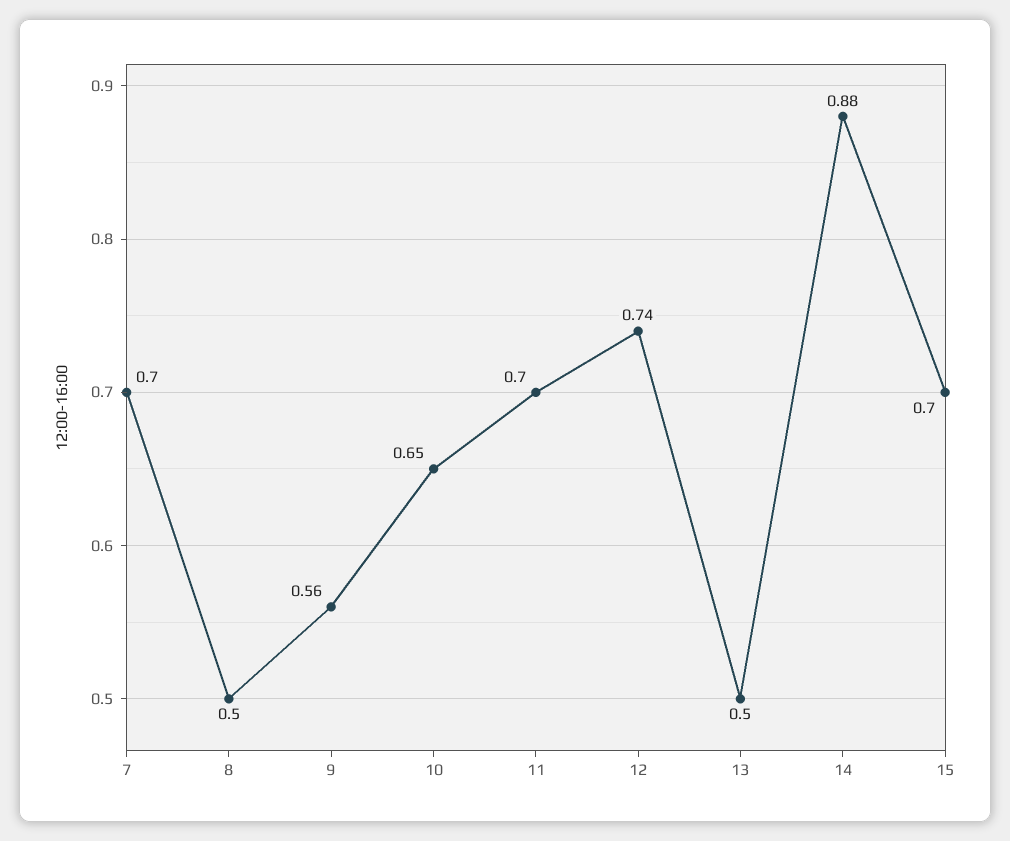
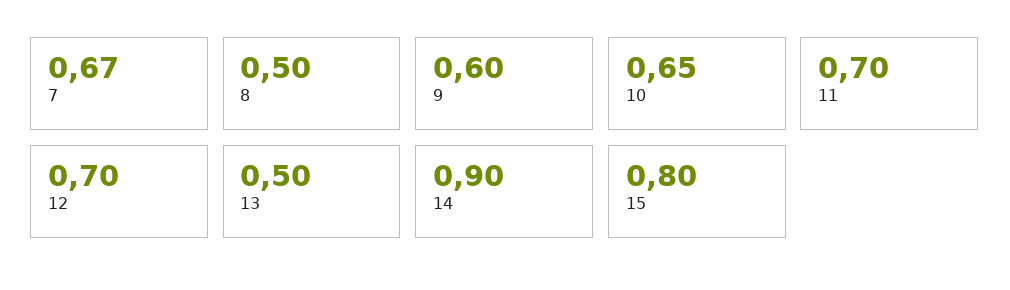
  {
-   "7": 0.7,
+   "7": 0.67,
    "8": 0.5,
-   "9": 0.56,
+   "9": 0.6,
    "10": 0.65,
    "11": 0.7,
-   "12": 0.74,
+   "12": 0.7,
    "13": 0.5,
-   "14": 0.88,
+   "14": 0.9,
-   "15": 0.7
+   "15": 0.8
  }

